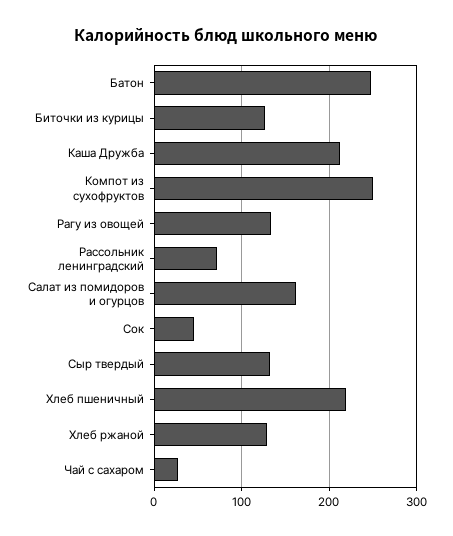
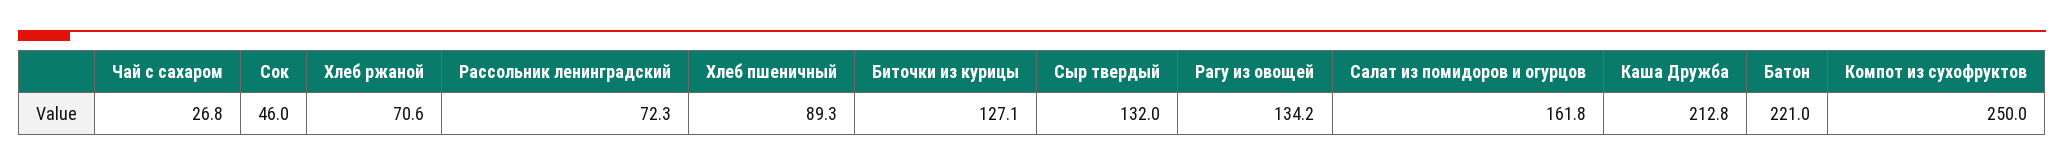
  {
-   "Батон": 250,
+   "Батон": 221,
    "Биточки из курицы": 127.1,
    "Каша Дружба": 212.8,
    "Компот из сухофруктов": 250,
    "Рагу из овощей": 134.2,
    "Рассольник ленинградский": 72.3,
    "Салат из помидоров и огурцов": 161.8,
    "Сок": 46,
    "Сыр твердый": 132,
-   "Хлеб пшеничный": 220,
+   "Хлеб пшеничный": 89.3,
-   "Хлеб ржаной": 130,
+   "Хлеб ржаной": 70.6,
    "Чай с сахаром": 26.8
  }

